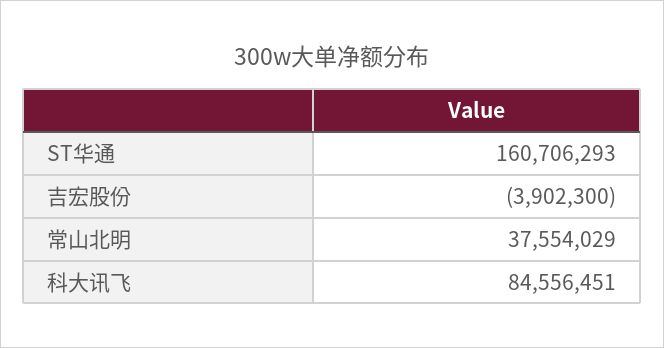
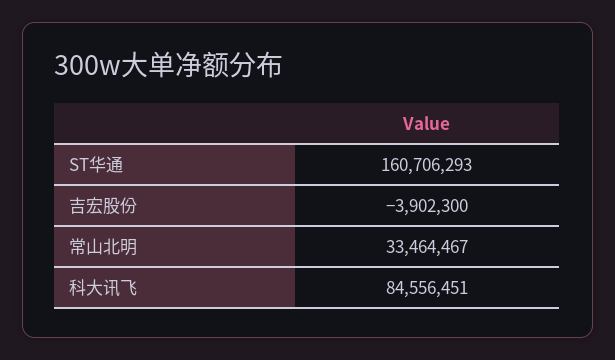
  {
    "ST华通": 160706293,
    "吉宏股份": -3902300,
-   "常山北明": 37554029,
+   "常山北明": 33464467,
    "科大讯飞": 84556451
  }

